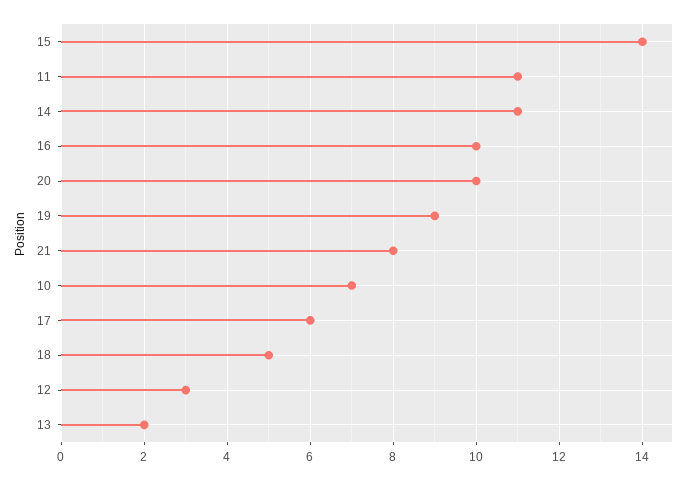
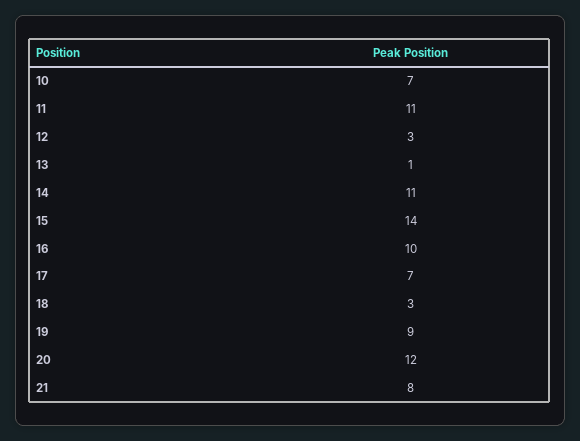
  {
    "15": 14,
    "11": 11,
    "14": 11,
    "16": 10,
-   "20": 10,
+   "20": 12,
    "19": 9,
    "21": 8,
    "10": 7,
-   "17": 6,
+   "17": 7,
-   "18": 5,
+   "18": 3,
    "12": 3,
-   "13": 2
+   "13": 1
  }

